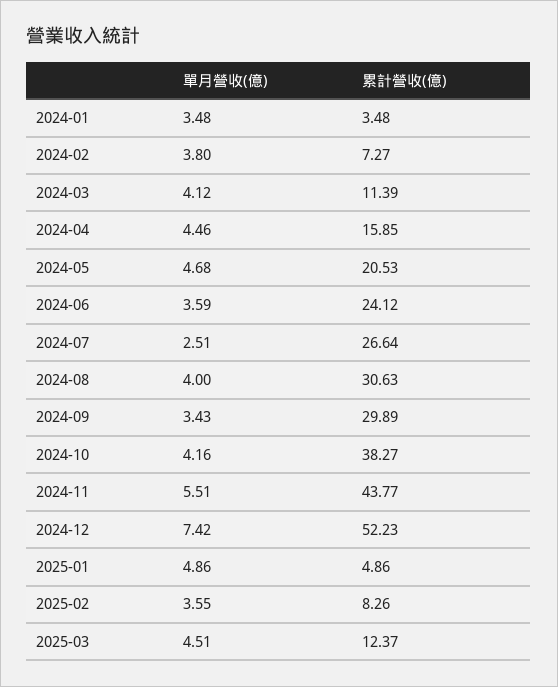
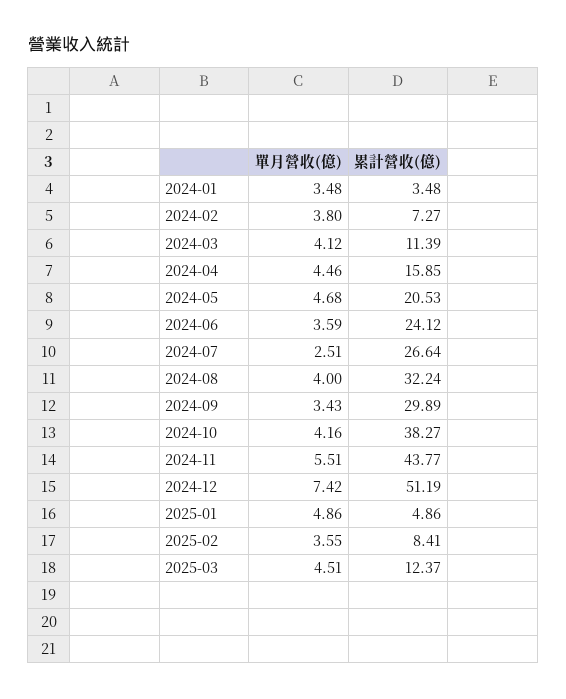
  {
    "單月營收(億)": {
      "2024-01": 3.48,
      "2024-02": 3.8,
      "2024-03": 4.12,
      "2024-04": 4.46,
      "2024-05": 4.68,
      "2024-06": 3.59,
      "2024-07": 2.51,
      "2024-08": 4,
      "2024-09": 3.43,
      "2024-10": 4.16,
      "2024-11": 5.51,
      "2024-12": 7.42,
      "2025-01": 4.86,
      "2025-02": 3.55,
      "2025-03": 4.51
    },
    "累計營收(億)": {
      "2024-01": 3.48,
      "2024-02": 7.27,
      "2024-03": 11.39,
      "2024-04": 15.85,
      "2024-05": 20.53,
      "2024-06": 24.12,
      "2024-07": 26.64,
-     "2024-08": 30.63,
+     "2024-08": 32.24,
      "2024-09": 29.89,
      "2024-10": 38.27,
      "2024-11": 43.77,
-     "2024-12": 52.23,
+     "2024-12": 51.19,
      "2025-01": 4.86,
-     "2025-02": 8.26,
+     "2025-02": 8.41,
      "2025-03": 12.37
    }
  }

